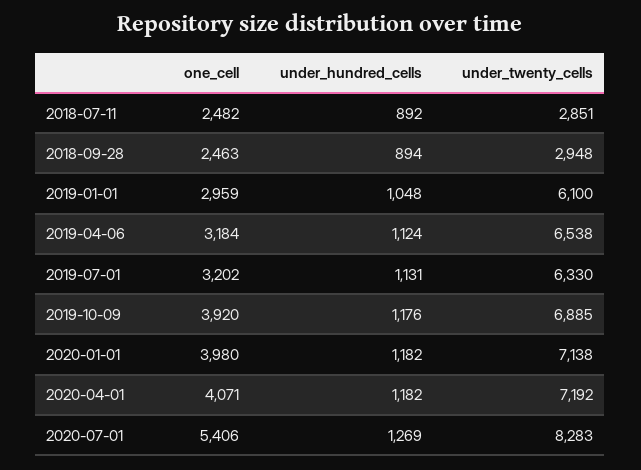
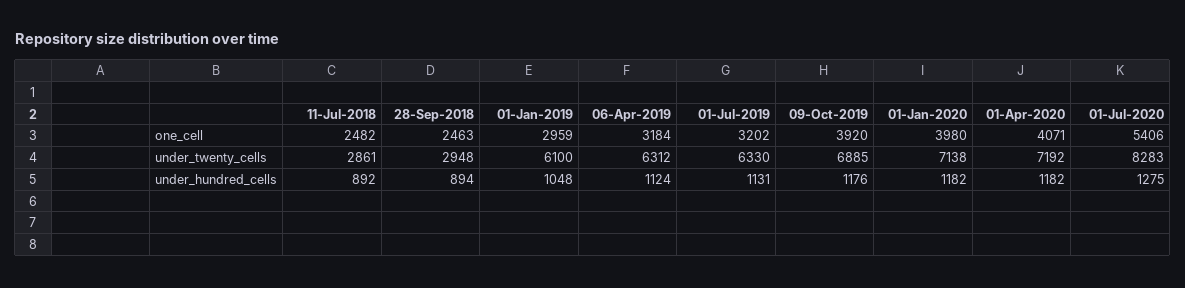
  {
    "one_cell": {
      "2018-07-11": 2482,
      "2018-09-28": 2463,
      "2019-01-01": 2959,
      "2019-04-06": 3184,
      "2019-07-01": 3202,
      "2019-10-09": 3920,
      "2020-01-01": 3980,
      "2020-04-01": 4071,
      "2020-07-01": 5406
    },
    "under_hundred_cells": {
      "2018-07-11": 892,
      "2018-09-28": 894,
      "2019-01-01": 1048,
      "2019-04-06": 1124,
      "2019-07-01": 1131,
      "2019-10-09": 1176,
      "2020-01-01": 1182,
      "2020-04-01": 1182,
-     "2020-07-01": 1269
+     "2020-07-01": 1275
    },
    "under_twenty_cells": {
-     "2018-07-11": 2851,
+     "2018-07-11": 2861,
      "2018-09-28": 2948,
      "2019-01-01": 6100,
-     "2019-04-06": 6538,
+     "2019-04-06": 6312,
      "2019-07-01": 6330,
      "2019-10-09": 6885,
      "2020-01-01": 7138,
      "2020-04-01": 7192,
      "2020-07-01": 8283
    }
  }

